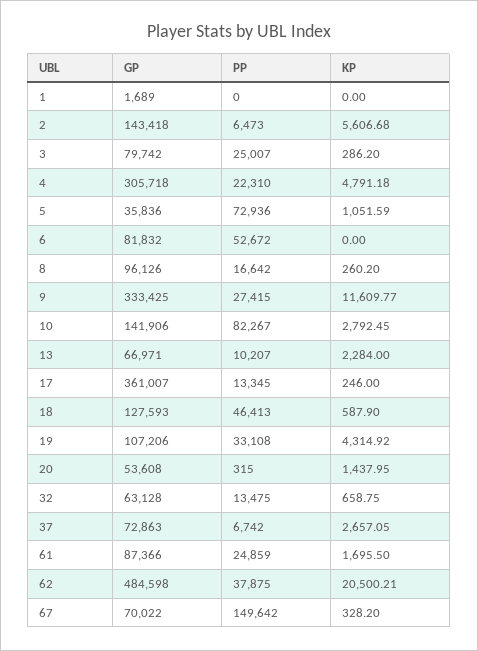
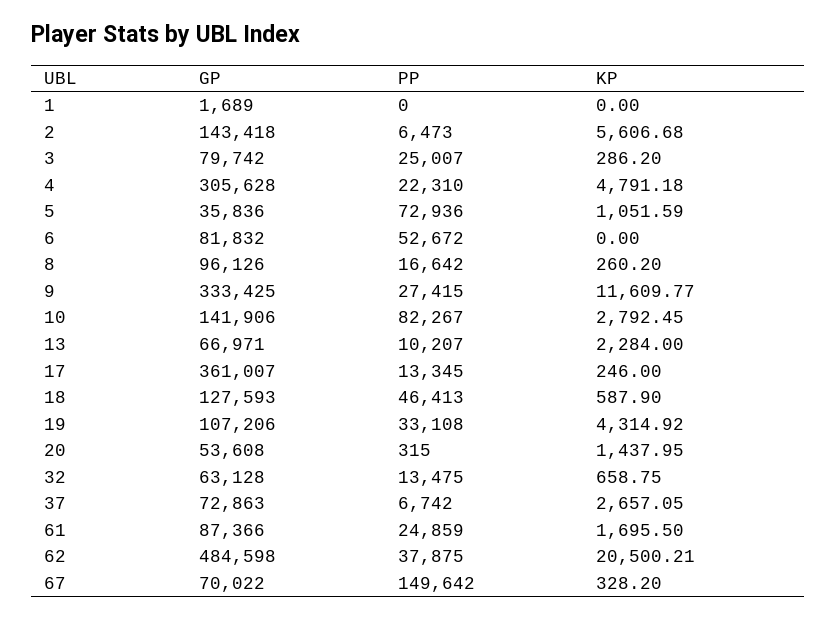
  {
    "GP": {
      "1": 1689,
      "2": 143418,
      "3": 79742,
-     "4": 305718,
+     "4": 305628,
      "5": 35836,
      "6": 81832,
      "8": 96126,
      "9": 333425,
      "10": 141906,
      "13": 66971,
      "17": 361007,
      "18": 127593,
      "19": 107206,
      "20": 53608,
      "32": 63128,
      "37": 72863,
      "61": 87366,
      "62": 484598,
      "67": 70022
    },
    "PP": {
      "1": 0,
      "2": 6473,
      "3": 25007,
      "4": 22310,
      "5": 72936,
      "6": 52672,
      "8": 16642,
      "9": 27415,
      "10": 82267,
      "13": 10207,
      "17": 13345,
      "18": 46413,
      "19": 33108,
      "20": 315,
      "32": 13475,
      "37": 6742,
      "61": 24859,
      "62": 37875,
      "67": 149642
    },
    "KP": {
      "1": 0,
      "2": 5606.68,
      "3": 286.2,
      "4": 4791.18,
      "5": 1051.59,
      "6": 0,
      "8": 260.2,
      "9": 11609.77,
      "10": 2792.45,
      "13": 2284,
      "17": 246,
      "18": 587.9,
      "19": 4314.92,
      "20": 1437.95,
      "32": 658.75,
      "37": 2657.05,
      "61": 1695.5,
      "62": 20500.21,
      "67": 328.2
    }
  }

